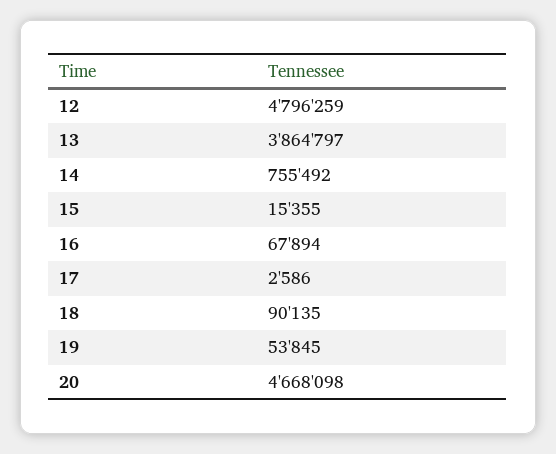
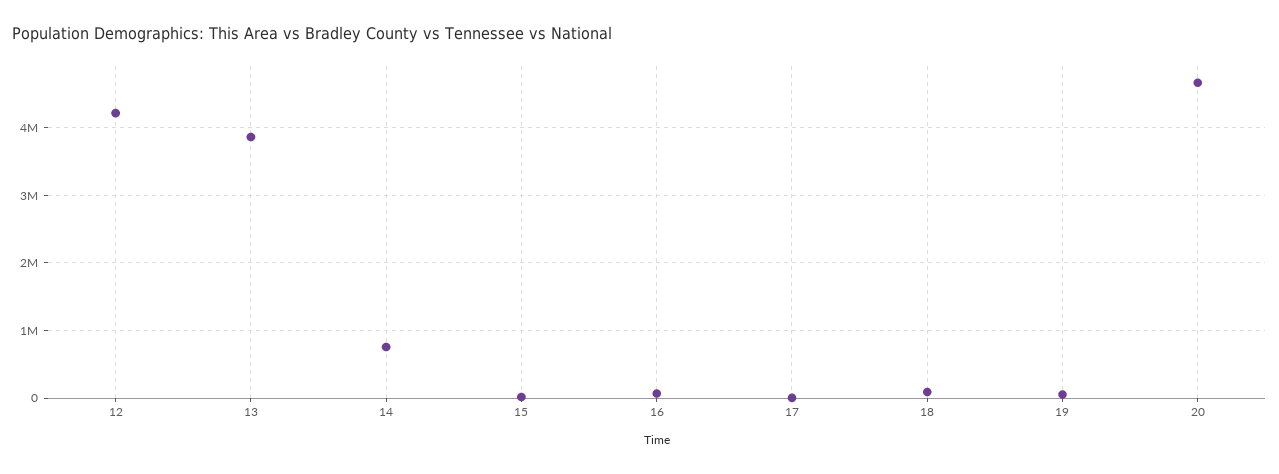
  {
-   "12": 4796259,
+   "12": 4200000,
    "13": 3864797,
    "14": 755492,
    "15": 15355,
    "16": 67894,
    "17": 2586,
    "18": 90135,
    "19": 53845,
    "20": 4668098
  }

